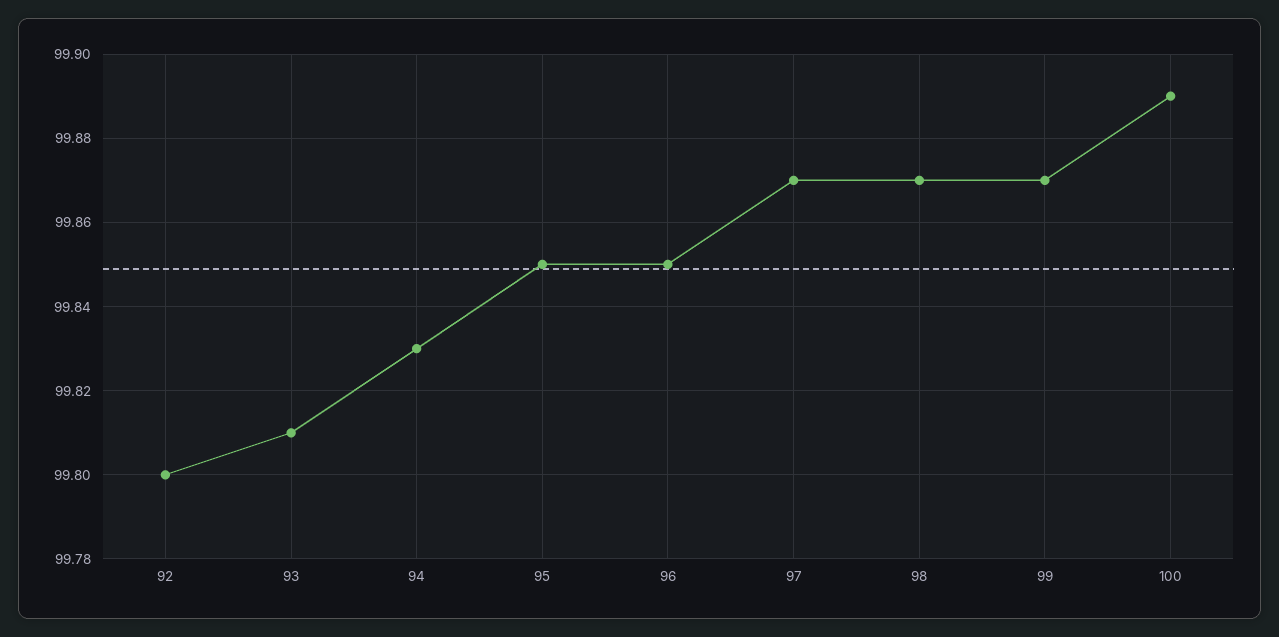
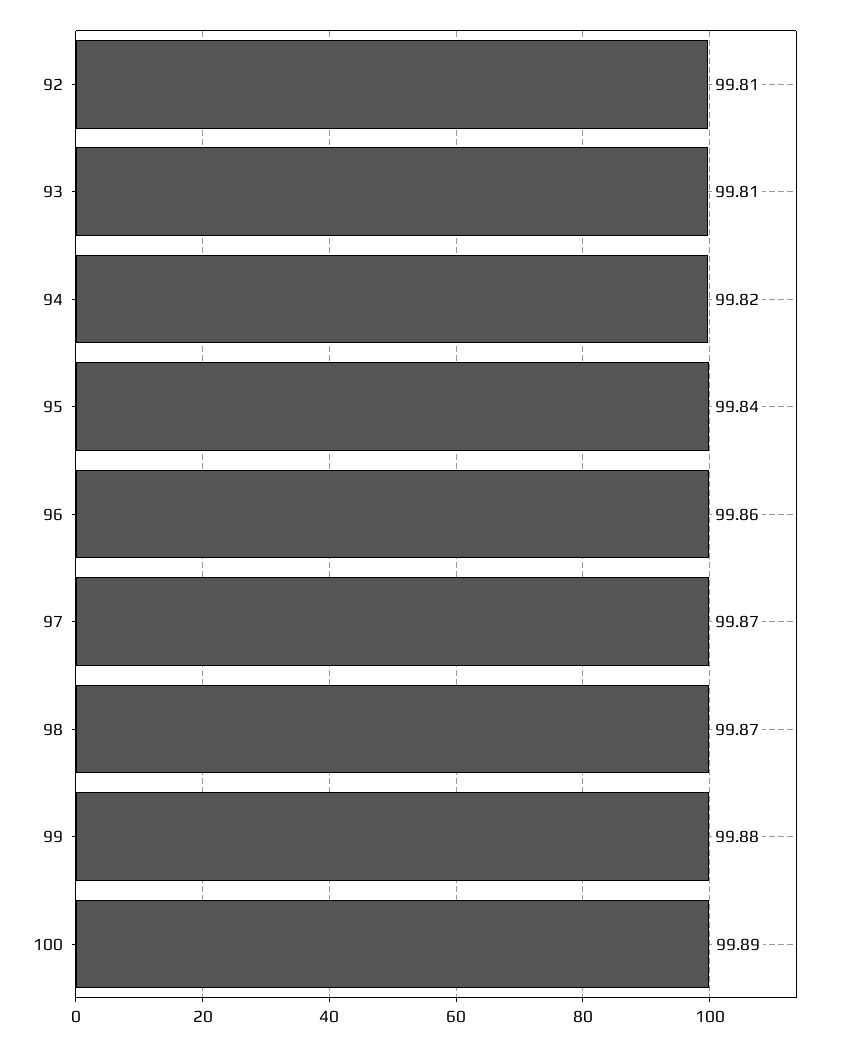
  {
-   "92": 99.8,
+   "92": 99.81,
    "93": 99.81,
-   "94": 99.83,
+   "94": 99.82,
-   "95": 99.85,
+   "95": 99.84,
-   "96": 99.85,
+   "96": 99.86,
    "97": 99.87,
    "98": 99.87,
-   "99": 99.87,
+   "99": 99.88,
    "100": 99.89
  }

